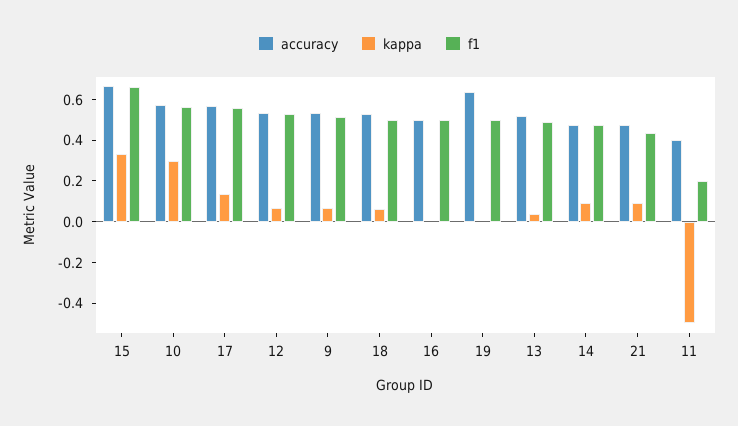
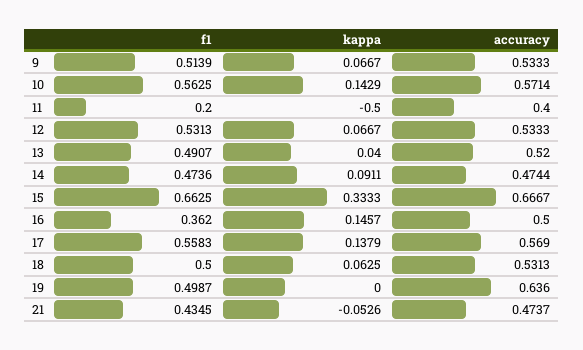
  {
    "accuracy": {
      "15": 0.6667,
      "10": 0.5714,
      "17": 0.569,
      "12": 0.5333,
      "9": 0.5333,
      "18": 0.5313,
      "16": 0.5,
      "19": 0.636,
      "13": 0.52,
      "14": 0.4744,
      "21": 0.4737,
      "11": 0.4
    },
    "kappa": {
      "15": 0.3333,
-     "10": 0.3,
+     "10": 0.1429,
      "17": 0.1379,
      "12": 0.0667,
      "9": 0.0667,
      "18": 0.0625,
-     "16": 0,
+     "16": 0.1457,
      "19": 0,
      "13": 0.04,
      "14": 0.0911,
-     "21": 0.1,
+     "21": -0.0526,
      "11": -0.5
    },
    "f1": {
      "15": 0.6625,
      "10": 0.5625,
      "17": 0.5583,
      "12": 0.5313,
      "9": 0.5139,
      "18": 0.5,
-     "16": 0.5,
+     "16": 0.362,
      "19": 0.4987,
      "13": 0.4907,
      "14": 0.4736,
      "21": 0.4345,
      "11": 0.2
    }
  }

